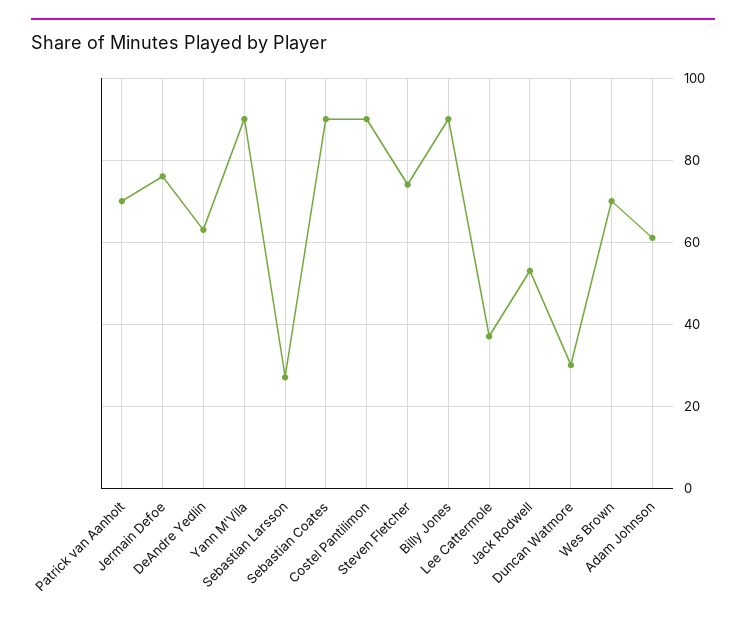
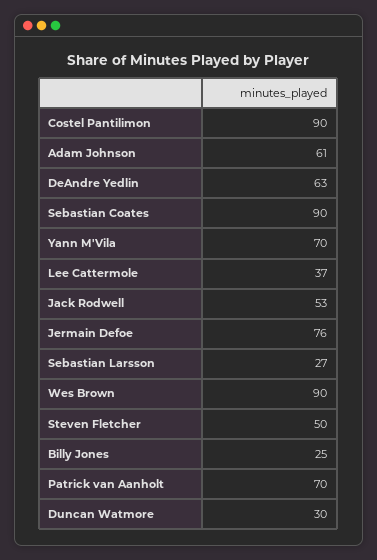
  {
    "Patrick van Aanholt": 70,
    "Jermain Defoe": 76,
    "DeAndre Yedlin": 63,
-   "Yann M'Vila": 90,
+   "Yann M'Vila": 70,
    "Sebastian Larsson": 27,
    "Sebastian Coates": 90,
    "Costel Pantilimon": 90,
-   "Steven Fletcher": 75,
+   "Steven Fletcher": 50,
-   "Billy Jones": 90,
+   "Billy Jones": 25,
    "Lee Cattermole": 37,
    "Jack Rodwell": 53,
    "Duncan Watmore": 30,
-   "Wes Brown": 70,
+   "Wes Brown": 90,
    "Adam Johnson": 61
  }

